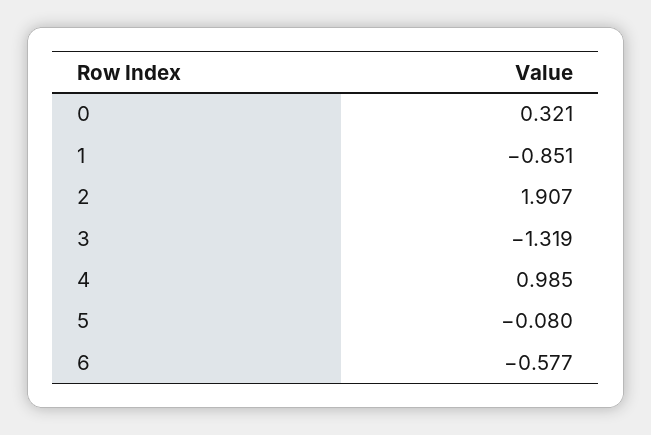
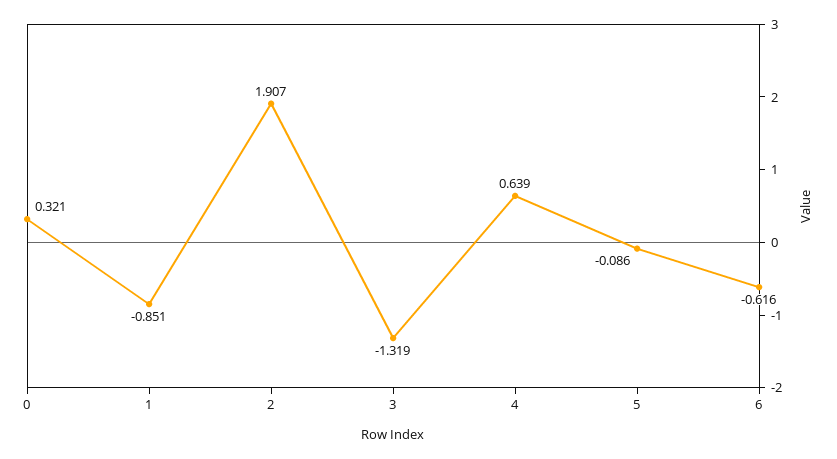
  {
    "0": 0.321,
    "1": -0.851,
    "2": 1.907,
    "3": -1.319,
-   "4": 0.985,
+   "4": 0.639,
-   "5": -0.08,
+   "5": -0.086,
-   "6": -0.577
+   "6": -0.616
  }

